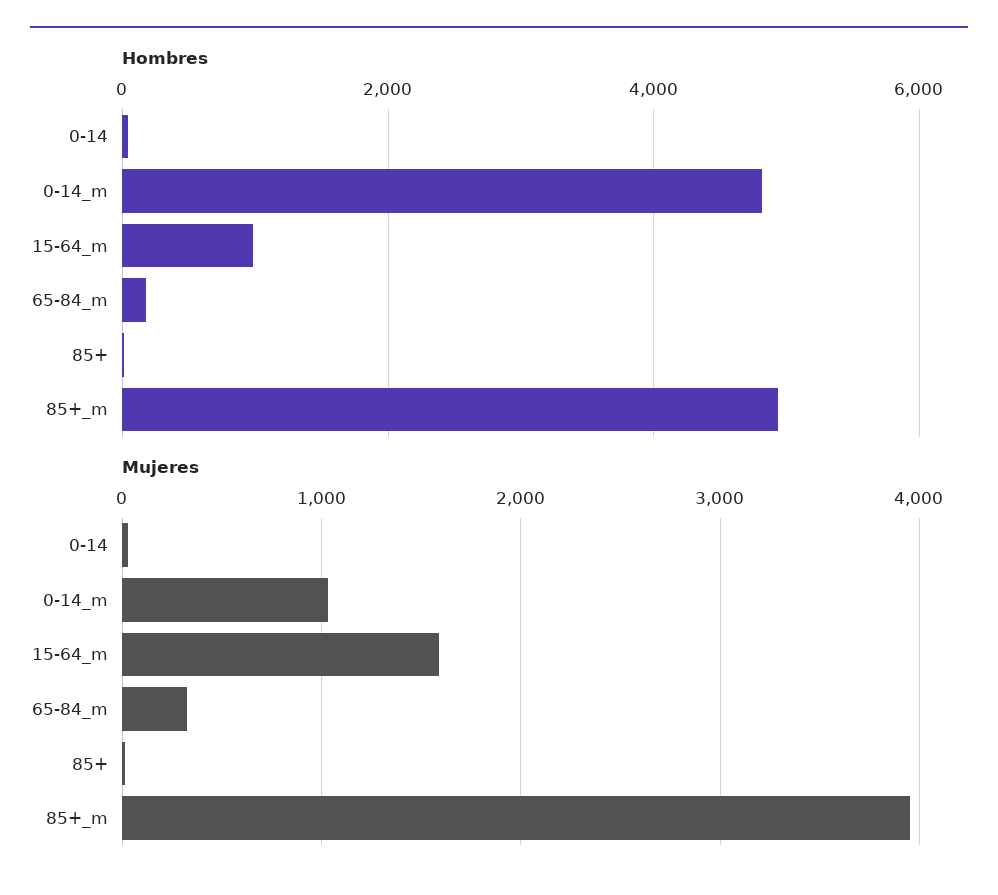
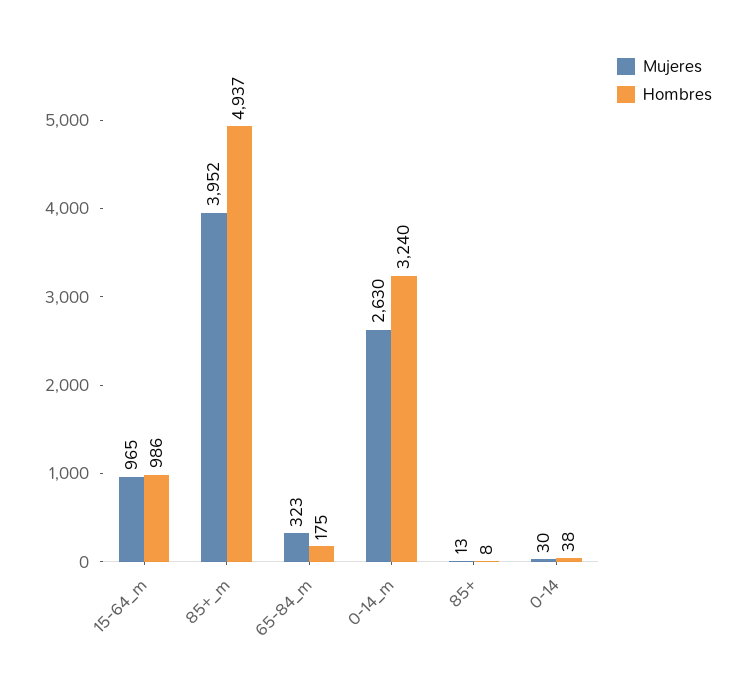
  {
    "Hombres": {
      "0-14": 38,
-     "0-14_m": 4800,
+     "0-14_m": 3240,
      "15-64_m": 986,
      "65-84_m": 175,
      "85+": 8,
      "85+_m": 4937
    },
    "Mujeres": {
      "0-14": 30,
-     "0-14_m": 1000,
+     "0-14_m": 2630,
-     "15-64_m": 1600,
+     "15-64_m": 965,
      "65-84_m": 323,
      "85+": 13,
      "85+_m": 3952
    }
  }

